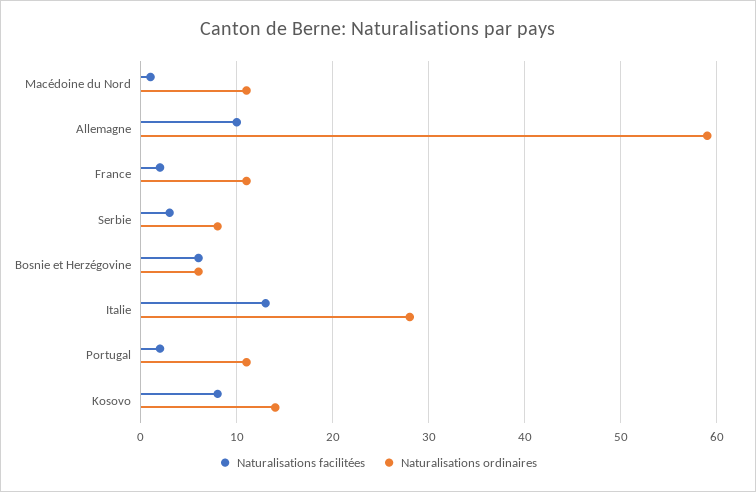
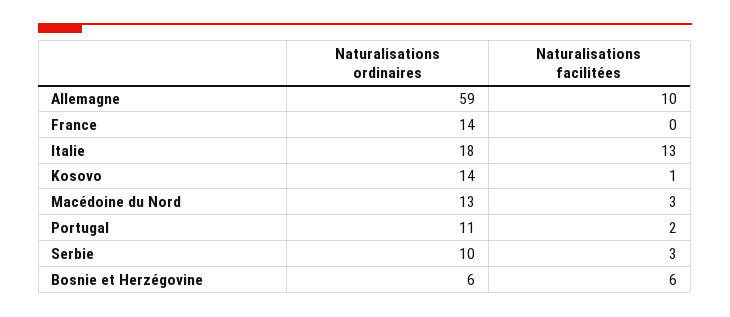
  {
    "Naturalisations facilitées": {
-     "Macédoine du Nord": 1,
+     "Macédoine du Nord": 3,
      "Allemagne": 10,
-     "France": 2,
+     "France": 0,
      "Serbie": 3,
      "Bosnie et Herzégovine": 6,
      "Italie": 13,
      "Portugal": 2,
-     "Kosovo": 8
+     "Kosovo": 1
    },
    "Naturalisations ordinaires": {
-     "Macédoine du Nord": 11,
+     "Macédoine du Nord": 13,
      "Allemagne": 59,
-     "France": 11,
+     "France": 14,
-     "Serbie": 8,
+     "Serbie": 10,
      "Bosnie et Herzégovine": 6,
-     "Italie": 28,
+     "Italie": 18,
      "Portugal": 11,
      "Kosovo": 14
    }
  }

